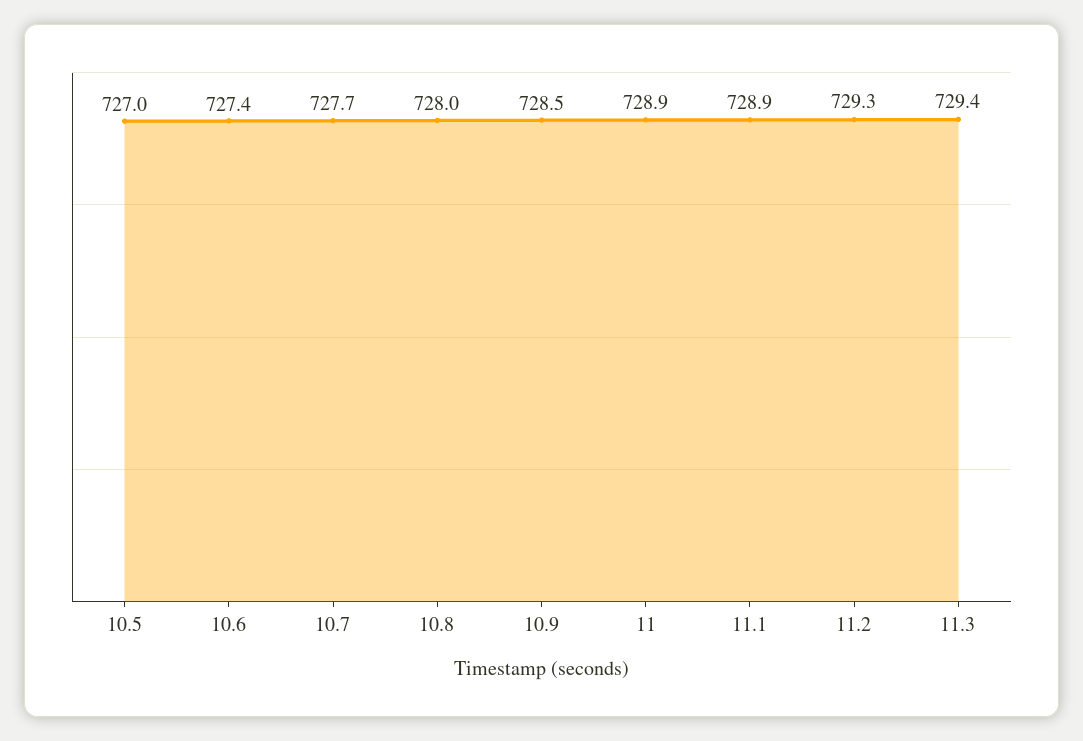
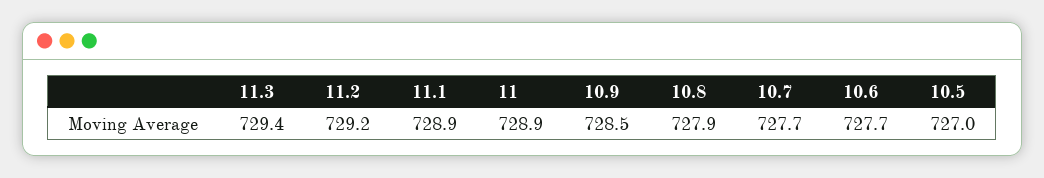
  {
    "10.5": 727,
-   "10.6": 727.4,
+   "10.6": 727.7,
    "10.7": 727.7,
-   "10.8": 728,
+   "10.8": 727.9,
    "10.9": 728.5,
    "11": 728.9,
    "11.1": 728.9,
-   "11.2": 729.3,
+   "11.2": 729.2,
    "11.3": 729.4
  }

